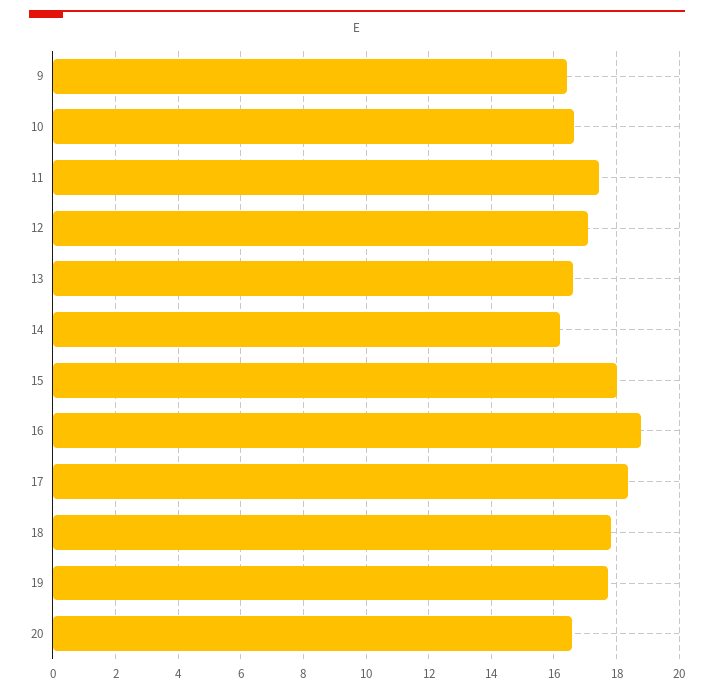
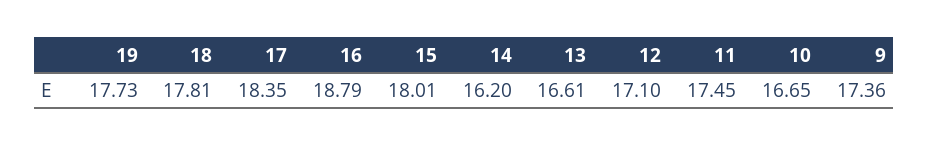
  {
-   "9": 16.4,
+   "9": 17.36,
    "10": 16.65,
    "11": 17.45,
    "12": 17.1,
    "13": 16.61,
    "14": 16.2,
    "15": 18.01,
    "16": 18.79,
    "17": 18.35,
    "18": 17.81,
-   "19": 17.73,
+   "19": 17.73
-   "20": 16.6
  }

